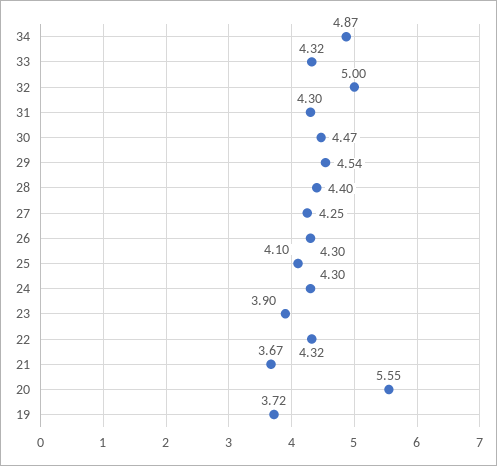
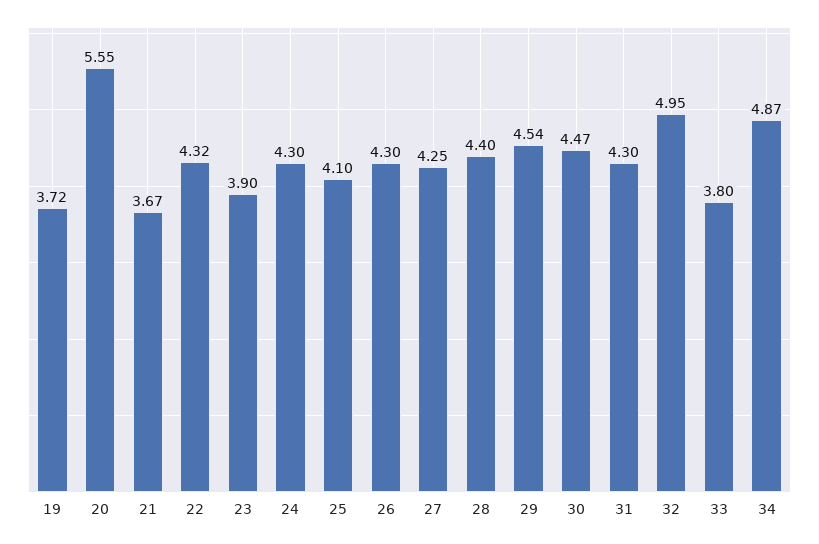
  {
    "34": 4.87,
-   "33": 4.32,
+   "33": 3.8,
-   "32": 5,
+   "32": 4.95,
    "31": 4.3,
    "30": 4.47,
    "29": 4.54,
    "28": 4.4,
    "27": 4.25,
    "26": 4.3,
    "25": 4.1,
    "24": 4.3,
    "23": 3.9,
    "22": 4.32,
    "21": 3.67,
    "20": 5.55,
    "19": 3.72
  }

